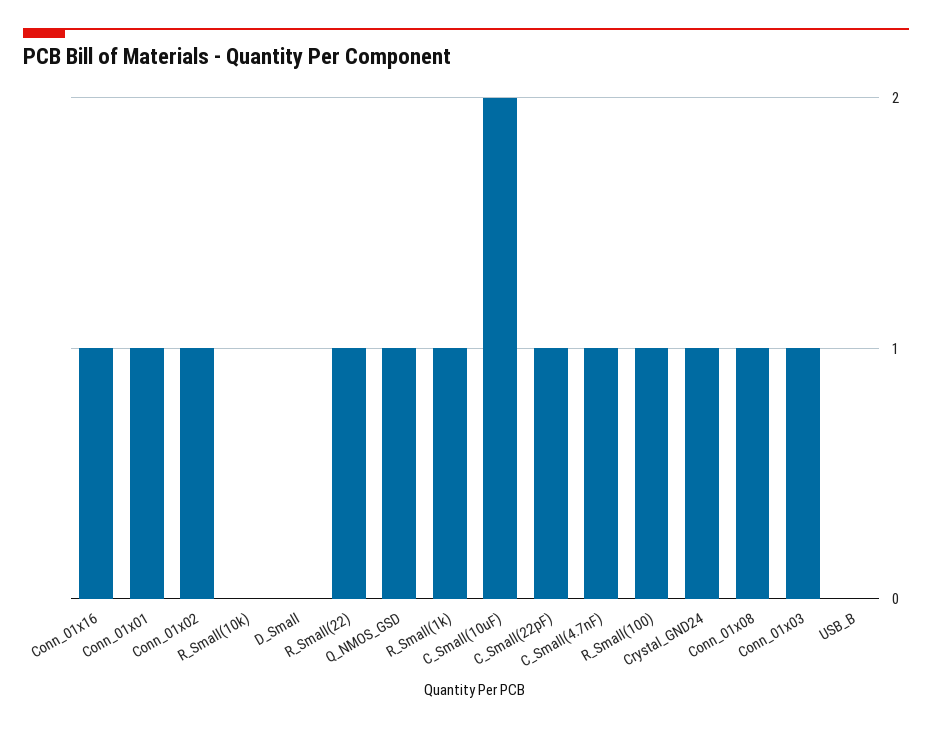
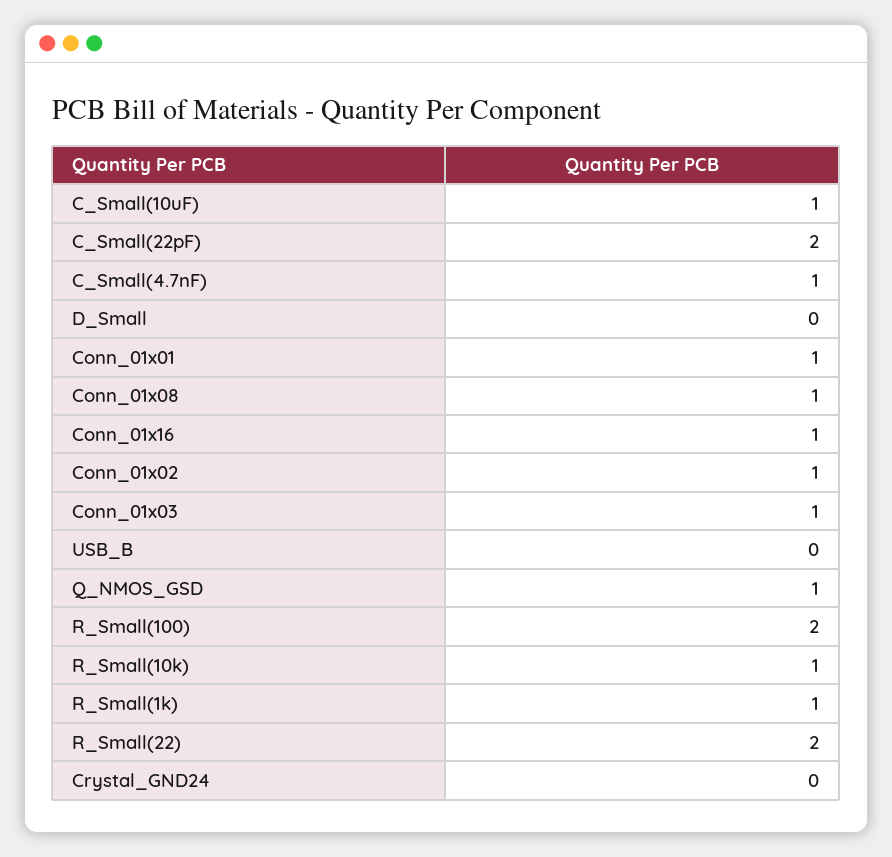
  {
    "Conn_01x16": 1,
    "Conn_01x01": 1,
    "Conn_01x02": 1,
-   "R_Small(10k)": 0,
+   "R_Small(10k)": 1,
    "D_Small": 0,
-   "R_Small(22)": 1,
+   "R_Small(22)": 2,
    "Q_NMOS_GSD": 1,
    "R_Small(1k)": 1,
-   "C_Small(10uF)": 2,
+   "C_Small(10uF)": 1,
-   "C_Small(22pF)": 1,
+   "C_Small(22pF)": 2,
    "C_Small(4.7nF)": 1,
-   "R_Small(100)": 1,
+   "R_Small(100)": 2,
-   "Crystal_GND24": 1,
+   "Crystal_GND24": 0,
    "Conn_01x08": 1,
    "Conn_01x03": 1,
    "USB_B": 0
  }

